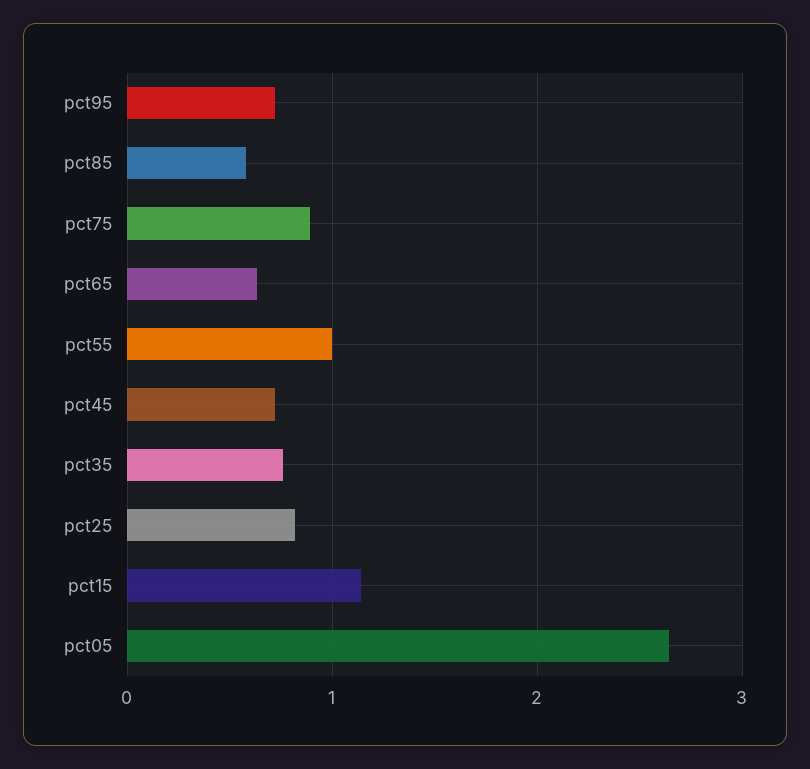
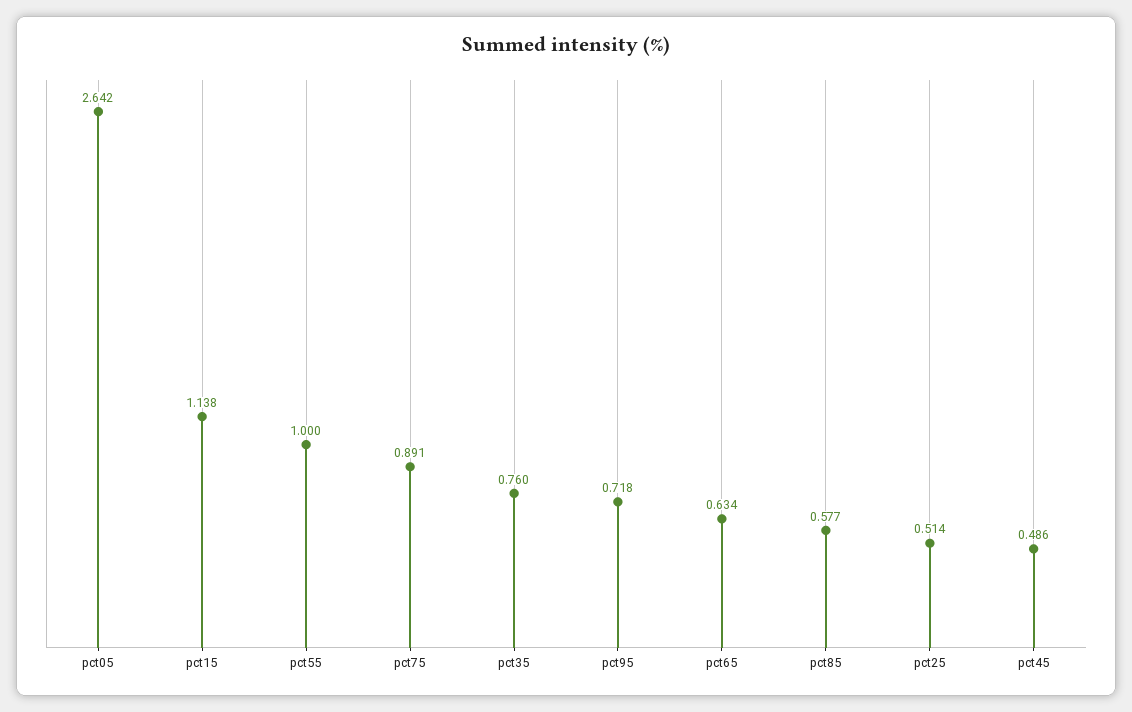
  {
    "pct95": 0.718,
    "pct85": 0.577,
    "pct75": 0.891,
    "pct65": 0.634,
    "pct55": 1,
-   "pct45": 0.7,
+   "pct45": 0.486,
    "pct35": 0.76,
-   "pct25": 0.8,
+   "pct25": 0.514,
    "pct15": 1.138,
    "pct05": 2.642
  }

